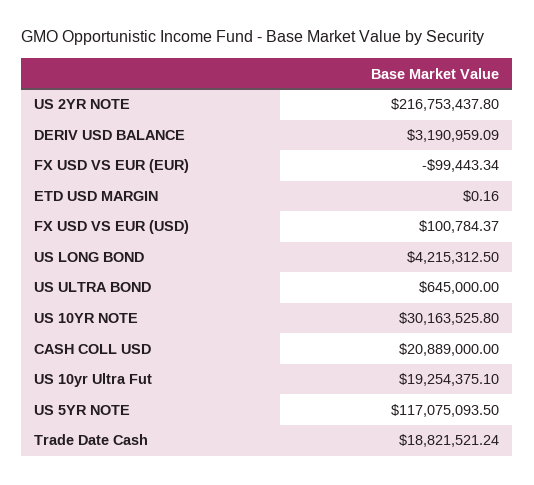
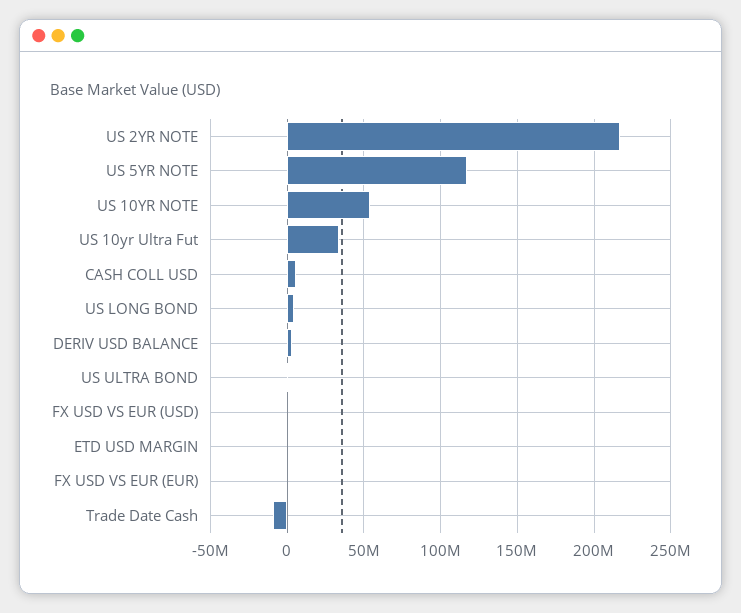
  {
    "US 2YR NOTE": 216753437.8,
    "DERIV USD BALANCE": 3190959.09,
    "FX USD VS EUR (EUR)": -99443.34,
    "ETD USD MARGIN": 0.16,
    "FX USD VS EUR (USD)": 100784.37,
    "US LONG BOND": 4215312.5,
    "US ULTRA BOND": 645000,
-   "US 10YR NOTE": 30163525.8,
+   "US 10YR NOTE": 55000000,
-   "CASH COLL USD": 20889000,
+   "CASH COLL USD": 5000000,
-   "US 10yr Ultra Fut": 19254375.1,
+   "US 10yr Ultra Fut": 35000000,
    "US 5YR NOTE": 117075093.5,
-   "Trade Date Cash": 18821521.24
+   "Trade Date Cash": -10000000
  }

